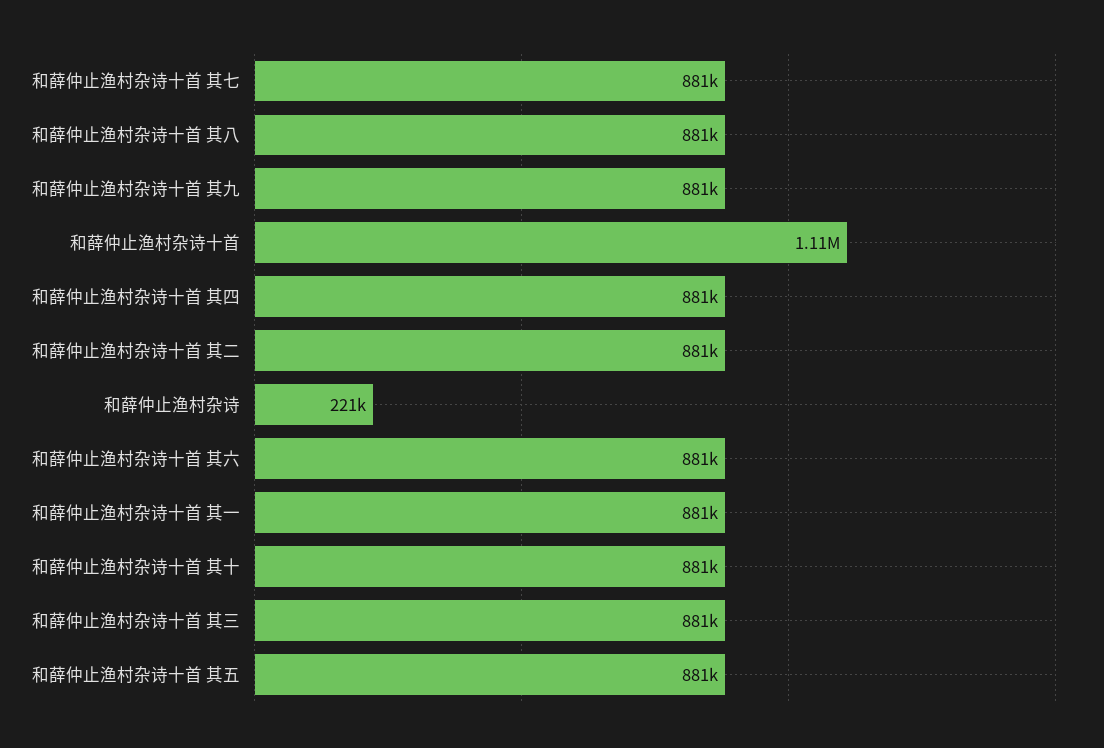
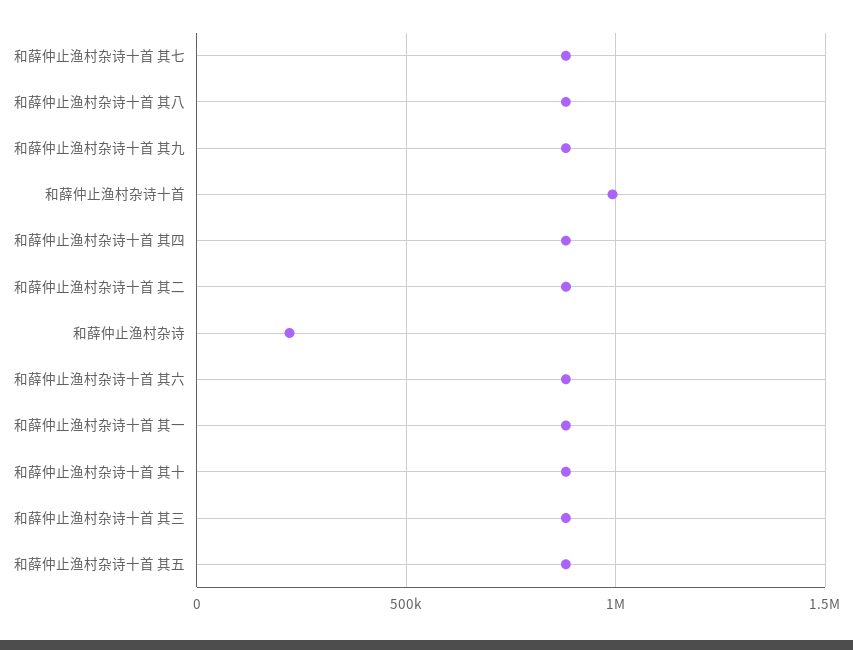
  {
    "和薛仲止渔村杂诗十首 其七": 881000,
    "和薛仲止渔村杂诗十首 其八": 881000,
    "和薛仲止渔村杂诗十首 其九": 881000,
-   "和薛仲止渔村杂诗十首": 1110000,
+   "和薛仲止渔村杂诗十首": 1000000,
    "和薛仲止渔村杂诗十首 其四": 881000,
    "和薛仲止渔村杂诗十首 其二": 881000,
    "和薛仲止渔村杂诗": 221000,
    "和薛仲止渔村杂诗十首 其六": 881000,
    "和薛仲止渔村杂诗十首 其一": 881000,
    "和薛仲止渔村杂诗十首 其十": 881000,
    "和薛仲止渔村杂诗十首 其三": 881000,
    "和薛仲止渔村杂诗十首 其五": 881000
  }

